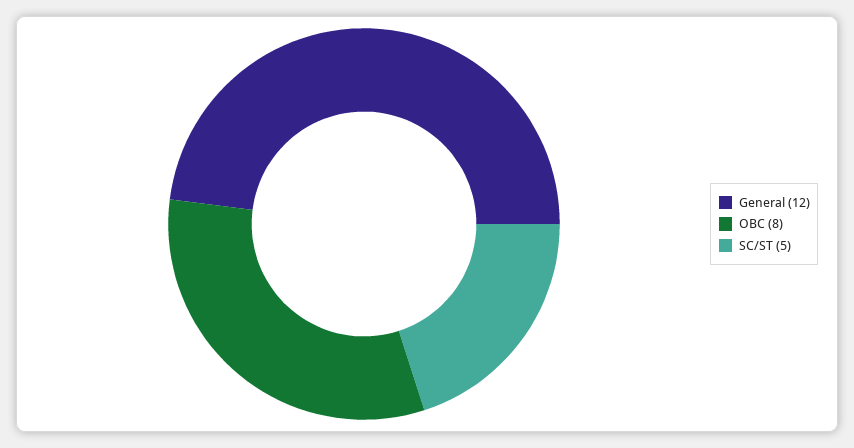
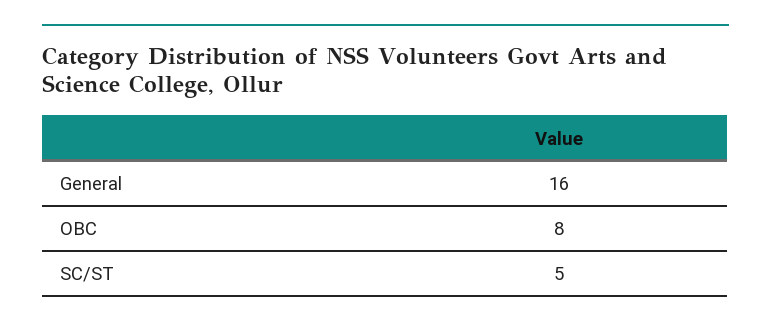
  {
-   "General": 12,
+   "General": 16,
    "OBC": 8,
    "SC/ST": 5
  }

